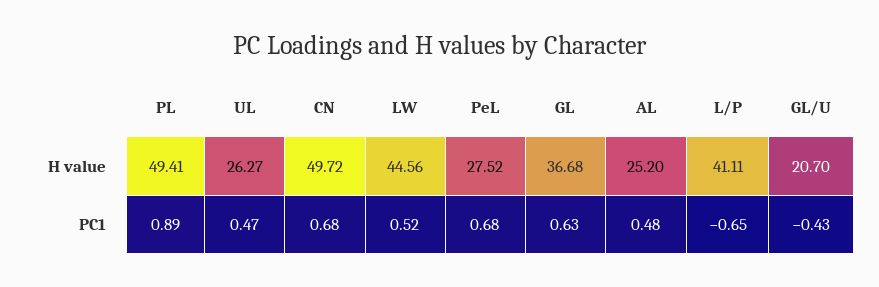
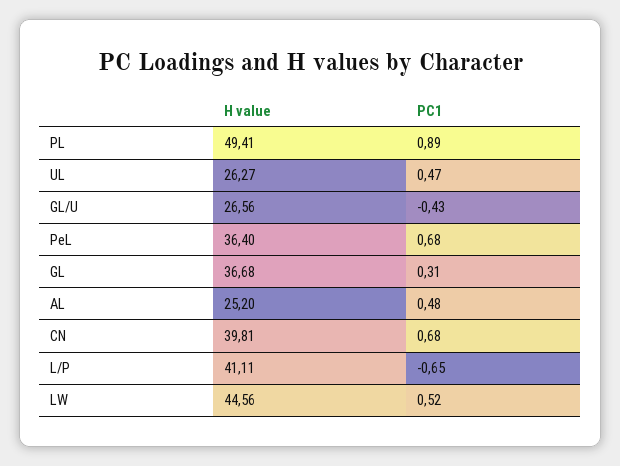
  {
    "PL": {
      "H value": 49.41,
      "PC1": 0.89
    },
    "UL": {
      "H value": 26.27,
      "PC1": 0.47
    },
    "CN": {
-     "H value": 49.72,
+     "H value": 39.81,
      "PC1": 0.68
    },
    "LW": {
      "H value": 44.56,
      "PC1": 0.52
    },
    "PeL": {
-     "H value": 27.52,
+     "H value": 36.4,
      "PC1": 0.68
    },
    "GL": {
      "H value": 36.68,
-     "PC1": 0.63
+     "PC1": 0.31
    },
    "AL": {
      "H value": 25.2,
      "PC1": 0.48
    },
    "L/P": {
      "H value": 41.11,
      "PC1": -0.65
    },
    "GL/U": {
-     "H value": 20.7,
+     "H value": 26.56,
      "PC1": -0.43
    }
  }

